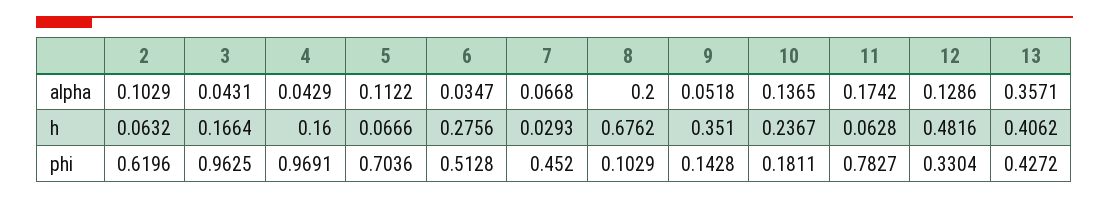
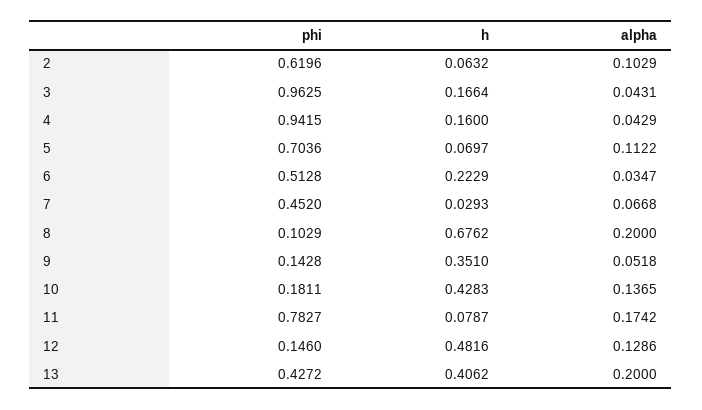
  {
    "2": {
      "alpha": 0.1029,
      "h": 0.0632,
      "phi": 0.6196
    },
    "3": {
      "alpha": 0.0431,
      "h": 0.1664,
      "phi": 0.9625
    },
    "4": {
      "alpha": 0.0429,
      "h": 0.16,
-     "phi": 0.9691
+     "phi": 0.9415
    },
    "5": {
      "alpha": 0.1122,
-     "h": 0.0666,
+     "h": 0.0697,
      "phi": 0.7036
    },
    "6": {
      "alpha": 0.0347,
-     "h": 0.2756,
+     "h": 0.2229,
      "phi": 0.5128
    },
    "7": {
      "alpha": 0.0668,
      "h": 0.0293,
      "phi": 0.452
    },
    "8": {
      "alpha": 0.2,
      "h": 0.6762,
      "phi": 0.1029
    },
    "9": {
      "alpha": 0.0518,
      "h": 0.351,
      "phi": 0.1428
    },
    "10": {
      "alpha": 0.1365,
-     "h": 0.2367,
+     "h": 0.4283,
      "phi": 0.1811
    },
    "11": {
      "alpha": 0.1742,
-     "h": 0.0628,
+     "h": 0.0787,
      "phi": 0.7827
    },
    "12": {
      "alpha": 0.1286,
      "h": 0.4816,
-     "phi": 0.3304
+     "phi": 0.146
    },
    "13": {
-     "alpha": 0.3571,
+     "alpha": 0.2,
      "h": 0.4062,
      "phi": 0.4272
    }
  }

